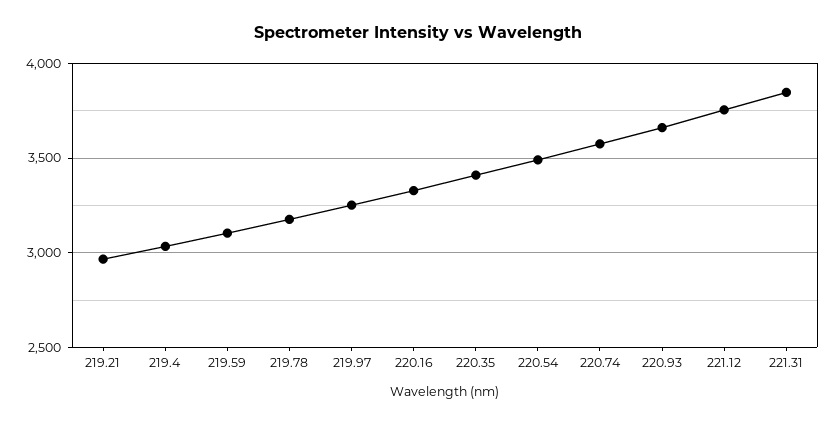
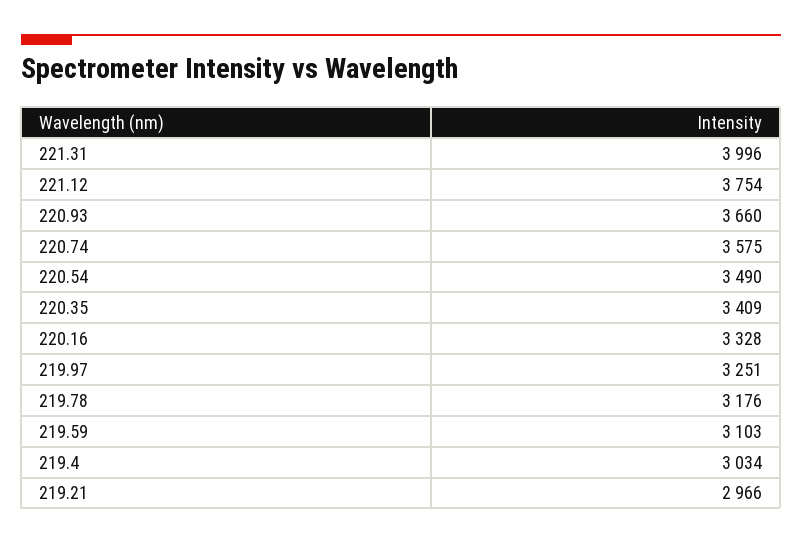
  {
    "219.21": 2966,
    "219.4": 3034,
    "219.59": 3103,
    "219.78": 3176,
    "219.97": 3251,
    "220.16": 3328,
    "220.35": 3409,
    "220.54": 3490,
    "220.74": 3575,
    "220.93": 3660,
    "221.12": 3754,
-   "221.31": 3850
+   "221.31": 3996
  }

